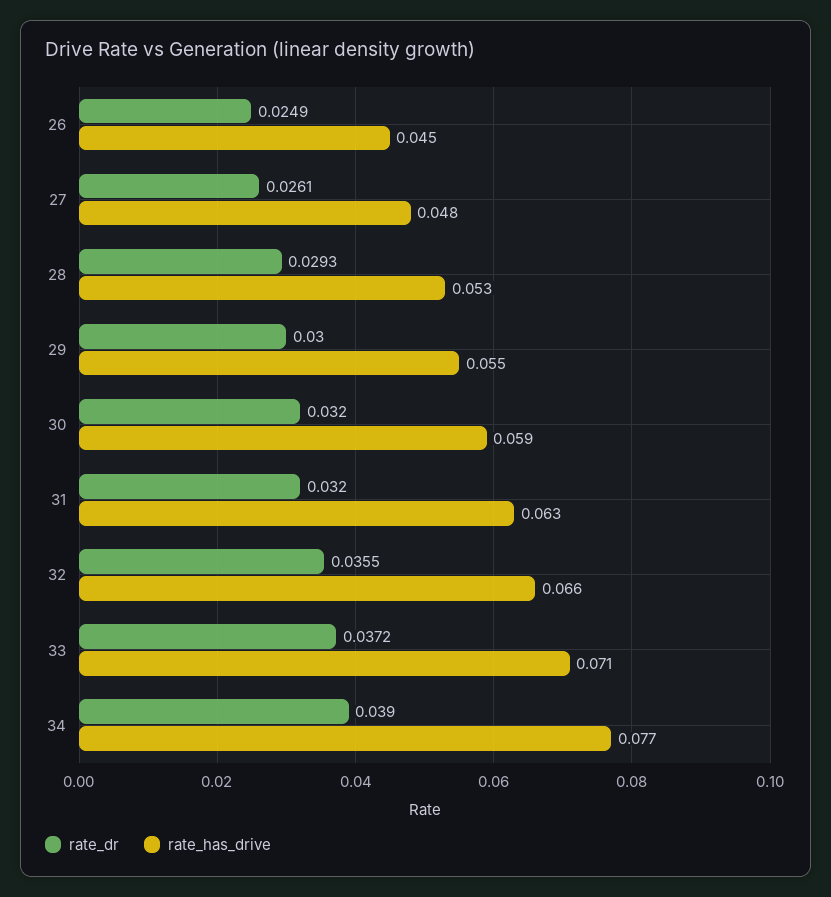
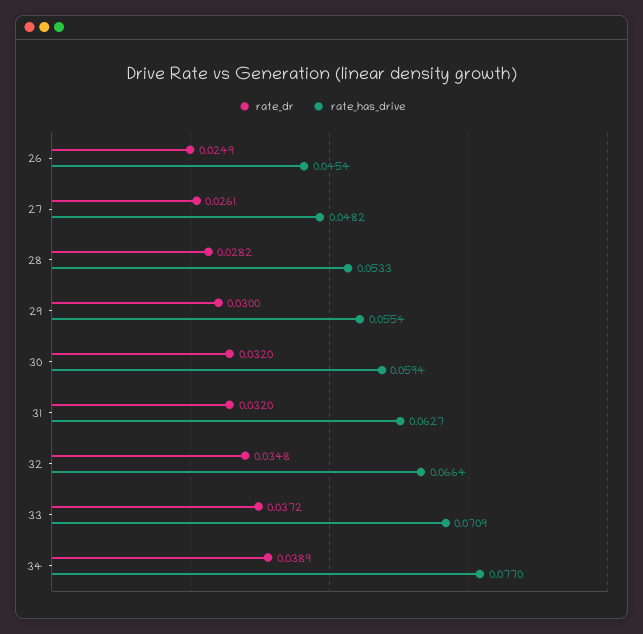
  {
    "rate_dr": {
      "26": 0.0249,
      "27": 0.0261,
-     "28": 0.0293,
+     "28": 0.0282,
      "29": 0.03,
      "30": 0.032,
      "31": 0.032,
-     "32": 0.0355,
+     "32": 0.0348,
      "33": 0.0372,
-     "34": 0.039
+     "34": 0.0389
    },
    "rate_has_drive": {
      "26": 0.0454,
      "27": 0.0482,
      "28": 0.0533,
      "29": 0.0554,
      "30": 0.0594,
      "31": 0.0627,
      "32": 0.0664,
      "33": 0.0709,
      "34": 0.077
    }
  }

